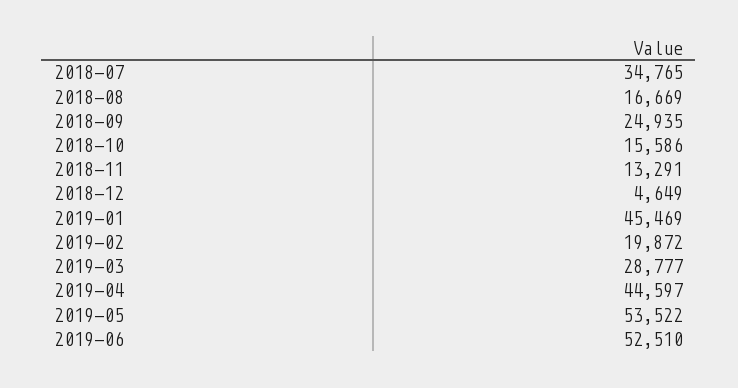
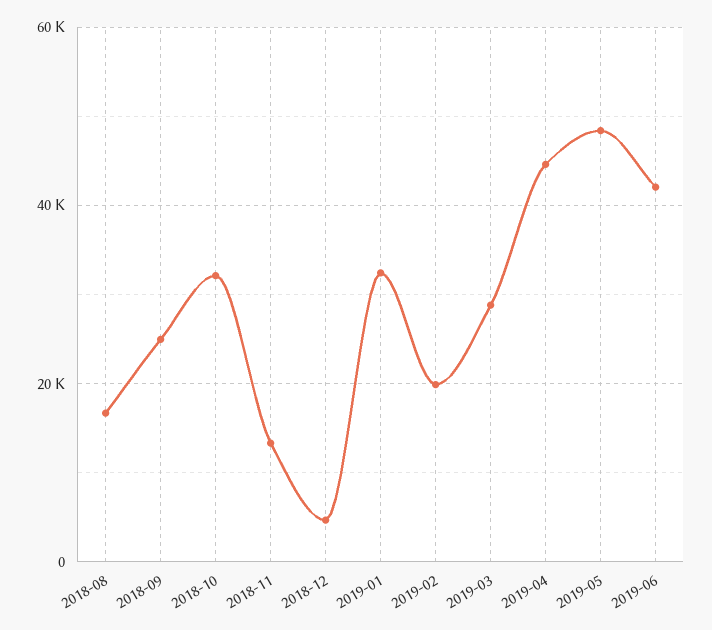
  {
-   "2018-07": 34765,
    "2018-08": 16669,
    "2018-09": 24935,
-   "2018-10": 15586,
+   "2018-10": 32000,
    "2018-11": 13291,
    "2018-12": 4649,
-   "2019-01": 45469,
+   "2019-01": 32000,
    "2019-02": 19872,
    "2019-03": 28777,
    "2019-04": 44597,
-   "2019-05": 53522,
+   "2019-05": 48000,
-   "2019-06": 52510
+   "2019-06": 42000
  }

